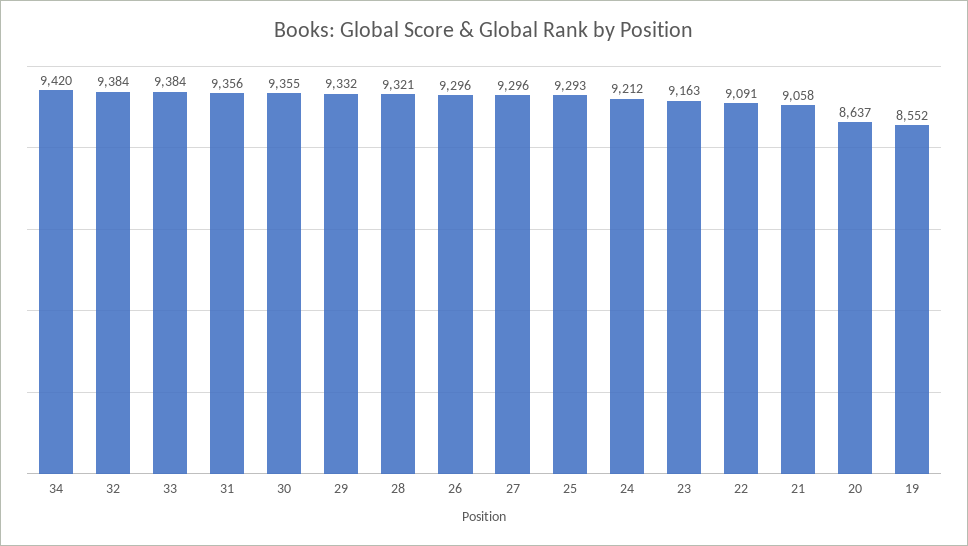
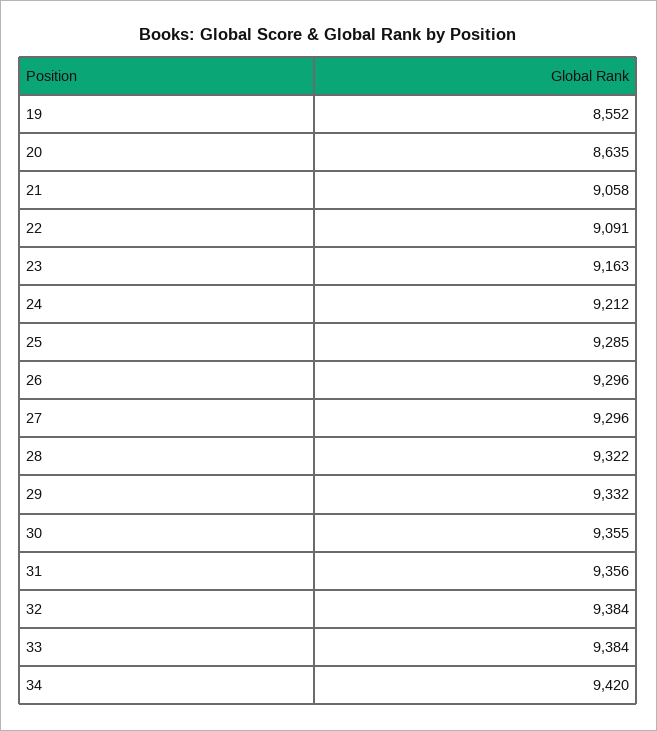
  {
    "34": 9420,
    "32": 9384,
    "33": 9384,
    "31": 9356,
    "30": 9355,
    "29": 9332,
-   "28": 9321,
+   "28": 9322,
    "26": 9296,
    "27": 9296,
-   "25": 9293,
+   "25": 9285,
    "24": 9212,
    "23": 9163,
    "22": 9091,
    "21": 9058,
-   "20": 8637,
+   "20": 8635,
    "19": 8552
  }

